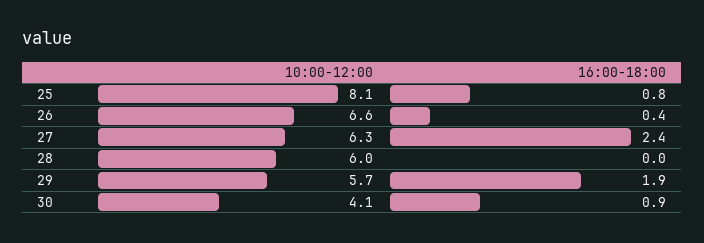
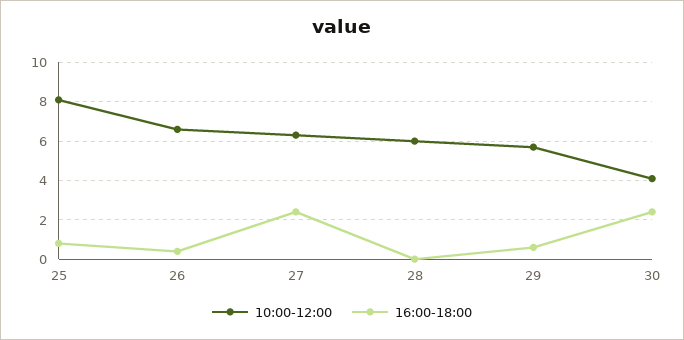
  {
    "10:00-12:00": {
      "25": 8.1,
      "26": 6.6,
      "27": 6.3,
      "28": 6,
      "29": 5.7,
      "30": 4.1
    },
    "16:00-18:00": {
      "25": 0.8,
      "26": 0.4,
      "27": 2.4,
      "28": 0,
-     "29": 1.9,
+     "29": 0.5,
-     "30": 0.9
+     "30": 2.5
    }
  }

